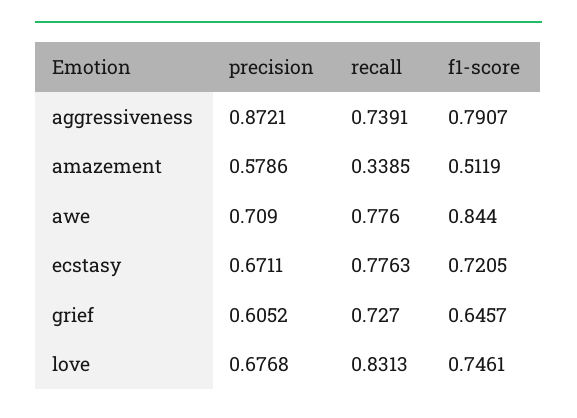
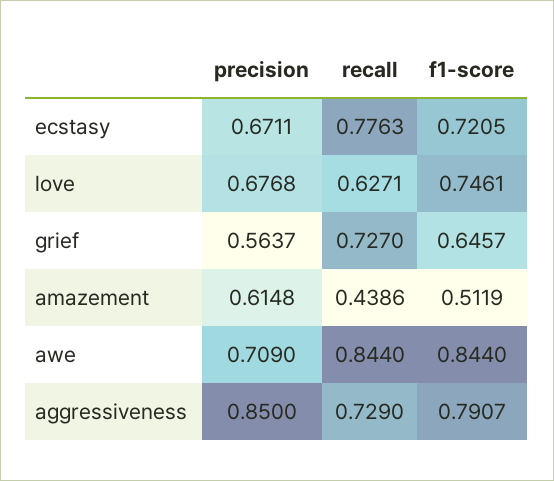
  {
    "precision": {
-     "aggressiveness": 0.8721,
+     "aggressiveness": 0.85,
-     "amazement": 0.5786,
+     "amazement": 0.6148,
      "awe": 0.709,
      "ecstasy": 0.6711,
-     "grief": 0.6052,
+     "grief": 0.5637,
      "love": 0.6768
    },
    "recall": {
-     "aggressiveness": 0.7391,
+     "aggressiveness": 0.729,
-     "amazement": 0.3385,
+     "amazement": 0.4386,
-     "awe": 0.776,
+     "awe": 0.844,
      "ecstasy": 0.7763,
      "grief": 0.727,
-     "love": 0.8313
+     "love": 0.6271
    },
    "f1-score": {
      "aggressiveness": 0.7907,
      "amazement": 0.5119,
      "awe": 0.844,
      "ecstasy": 0.7205,
      "grief": 0.6457,
      "love": 0.7461
    }
  }

